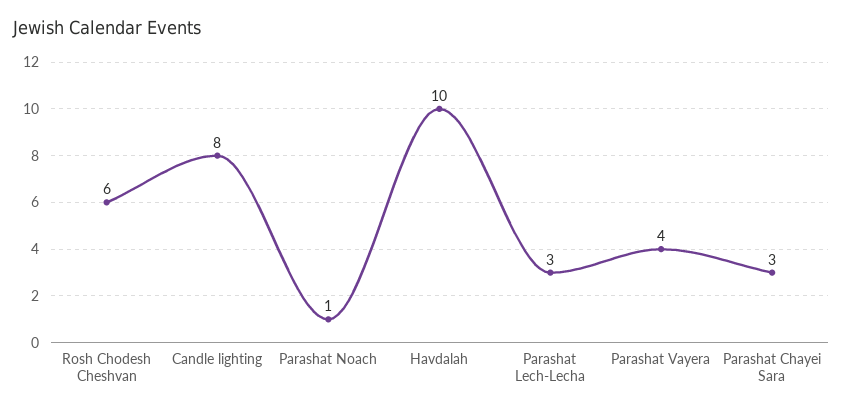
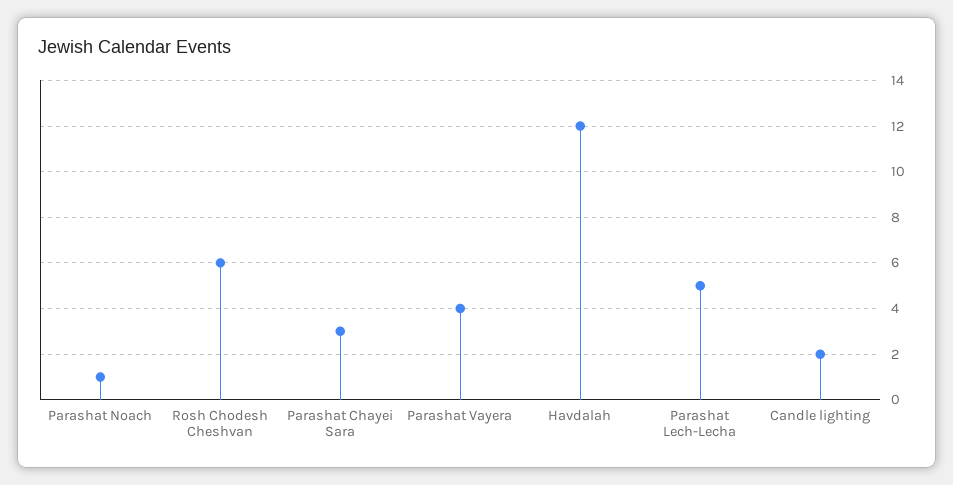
  {
    "Rosh Chodesh Cheshvan": 6,
-   "Candle lighting": 8,
+   "Candle lighting": 2,
    "Parashat Noach": 1,
-   "Havdalah": 10,
+   "Havdalah": 12,
-   "Parashat Lech-Lecha": 3,
+   "Parashat Lech-Lecha": 5,
    "Parashat Vayera": 4,
    "Parashat Chayei Sara": 3
  }

